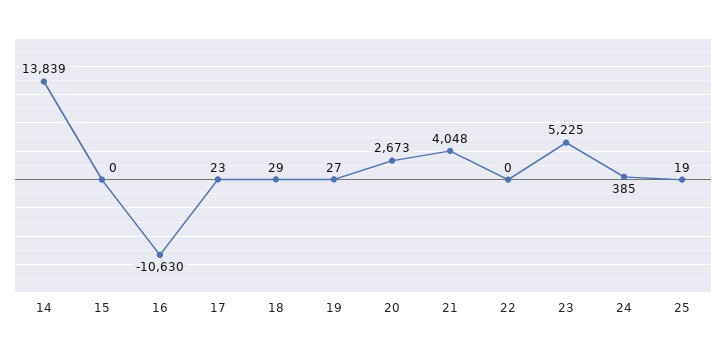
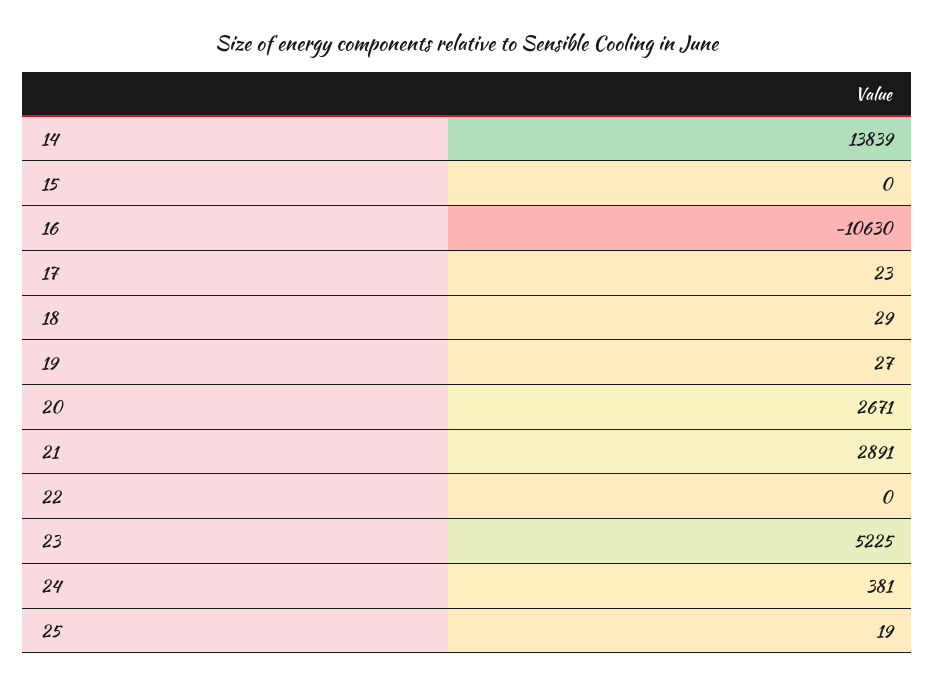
  {
    "14": 13839,
    "15": 0,
    "16": -10630,
    "17": 23,
    "18": 29,
    "19": 27,
-   "20": 2673,
+   "20": 2671,
-   "21": 4048,
+   "21": 2891,
    "22": 0,
    "23": 5225,
-   "24": 385,
+   "24": 381,
    "25": 19
  }

